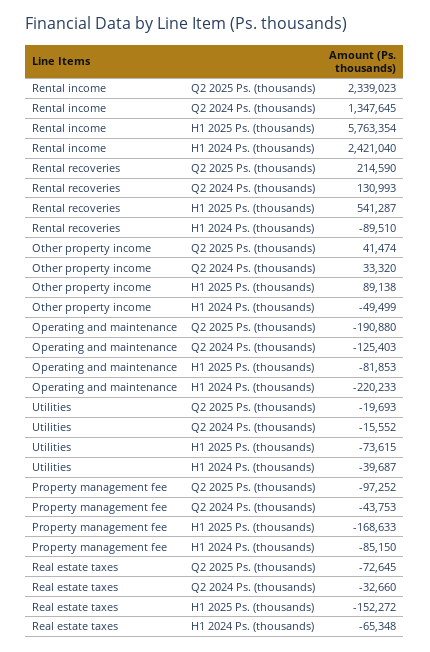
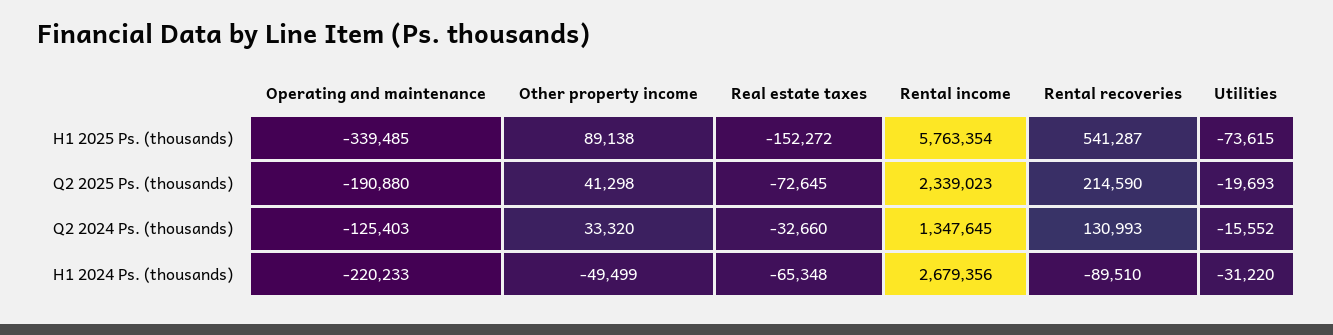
  {
    "Rental income": {
      "Q2 2025 Ps. (thousands)": 2339023,
      "Q2 2024 Ps. (thousands)": 1347645,
      "H1 2025 Ps. (thousands)": 5763354,
-     "H1 2024 Ps. (thousands)": 2421040
+     "H1 2024 Ps. (thousands)": 2679356
    },
    "Rental recoveries": {
      "Q2 2025 Ps. (thousands)": 214590,
      "Q2 2024 Ps. (thousands)": 130993,
      "H1 2025 Ps. (thousands)": 541287,
      "H1 2024 Ps. (thousands)": -89510
    },
    "Other property income": {
-     "Q2 2025 Ps. (thousands)": 41474,
+     "Q2 2025 Ps. (thousands)": 41298,
      "Q2 2024 Ps. (thousands)": 33320,
      "H1 2025 Ps. (thousands)": 89138,
      "H1 2024 Ps. (thousands)": -49499
    },
    "Operating and maintenance": {
      "Q2 2025 Ps. (thousands)": -190880,
      "Q2 2024 Ps. (thousands)": -125403,
-     "H1 2025 Ps. (thousands)": -81853,
+     "H1 2025 Ps. (thousands)": -339485,
      "H1 2024 Ps. (thousands)": -220233
    },
    "Utilities": {
      "Q2 2025 Ps. (thousands)": -19693,
      "Q2 2024 Ps. (thousands)": -15552,
      "H1 2025 Ps. (thousands)": -73615,
-     "H1 2024 Ps. (thousands)": -39687
+     "H1 2024 Ps. (thousands)": -31220
    },
-   "Property management fee": {
-     "Q2 2025 Ps. (thousands)": -97252,
-     "Q2 2024 Ps. (thousands)": -43753,
-     "H1 2025 Ps. (thousands)": -168633,
-     "H1 2024 Ps. (thousands)": -85150
-   },
    "Real estate taxes": {
      "Q2 2025 Ps. (thousands)": -72645,
      "Q2 2024 Ps. (thousands)": -32660,
      "H1 2025 Ps. (thousands)": -152272,
      "H1 2024 Ps. (thousands)": -65348
    }
  }

